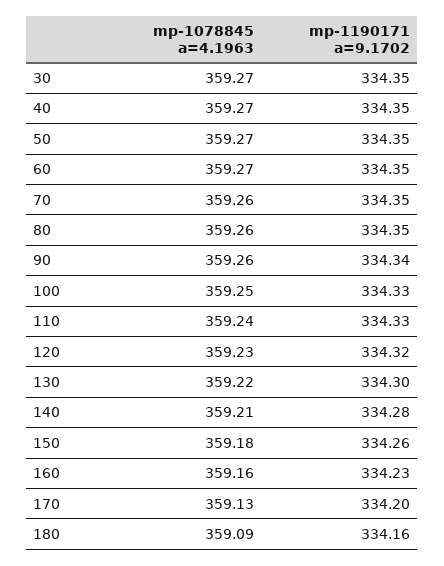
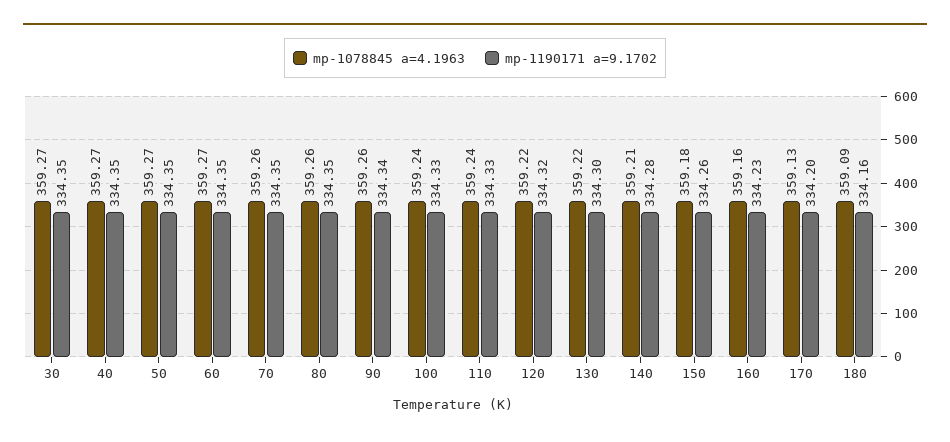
  {
    "mp-1078845 a=4.1963": {
      "30": 359.27,
      "40": 359.27,
      "50": 359.27,
      "60": 359.27,
      "70": 359.26,
      "80": 359.26,
      "90": 359.26,
-     "100": 359.25,
+     "100": 359.24,
      "110": 359.24,
-     "120": 359.23,
+     "120": 359.22,
      "130": 359.22,
      "140": 359.21,
      "150": 359.18,
      "160": 359.16,
      "170": 359.13,
      "180": 359.09
    },
    "mp-1190171 a=9.1702": {
      "30": 334.35,
      "40": 334.35,
      "50": 334.35,
      "60": 334.35,
      "70": 334.35,
      "80": 334.35,
      "90": 334.34,
      "100": 334.33,
      "110": 334.33,
      "120": 334.32,
      "130": 334.3,
      "140": 334.28,
      "150": 334.26,
      "160": 334.23,
      "170": 334.2,
      "180": 334.16
    }
  }

